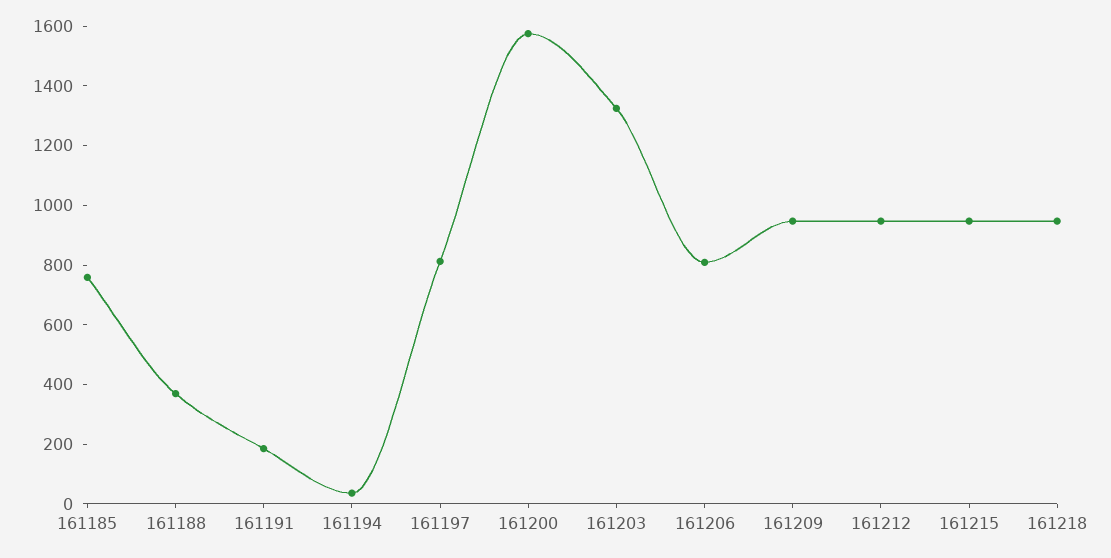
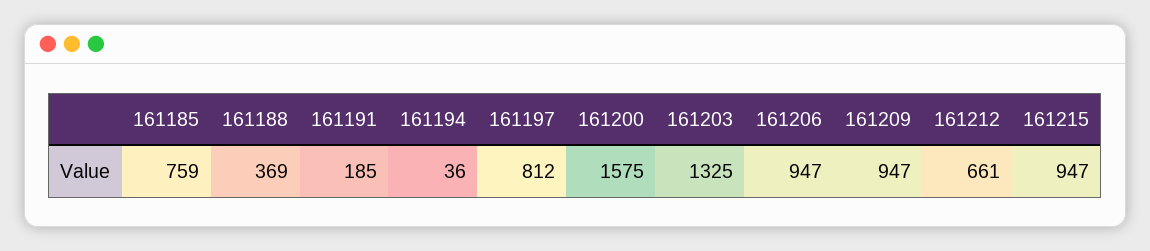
  {
    "161185": 759,
    "161188": 369,
    "161191": 185,
    "161194": 36,
    "161197": 812,
    "161200": 1575,
    "161203": 1325,
-   "161206": 800,
+   "161206": 947,
    "161209": 947,
-   "161212": 950,
+   "161212": 661,
-   "161215": 947,
+   "161215": 947
-   "161218": 950
  }

